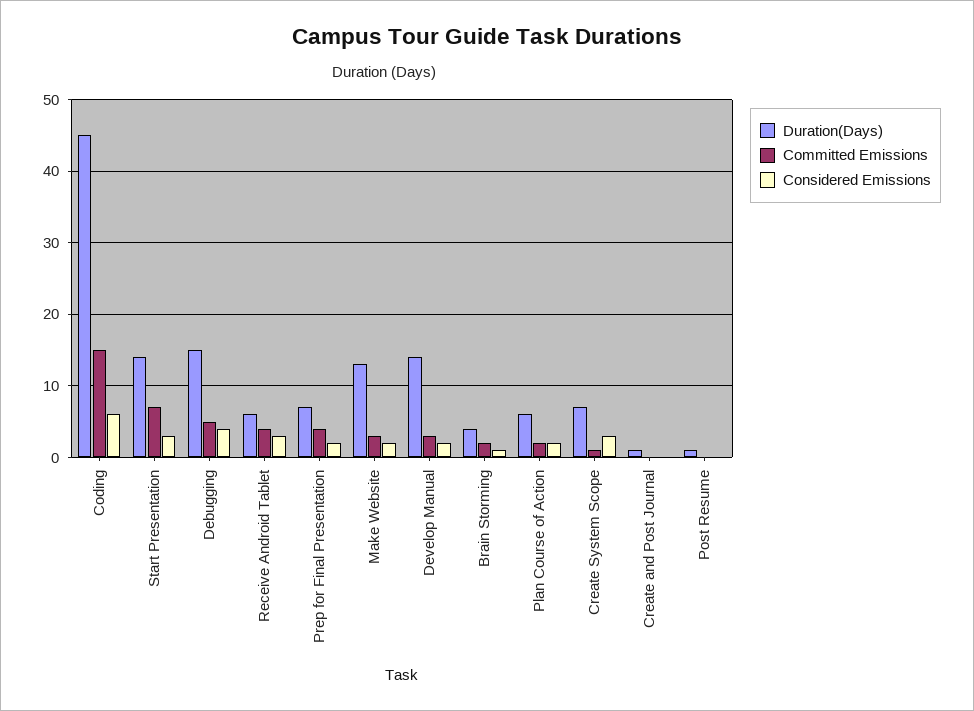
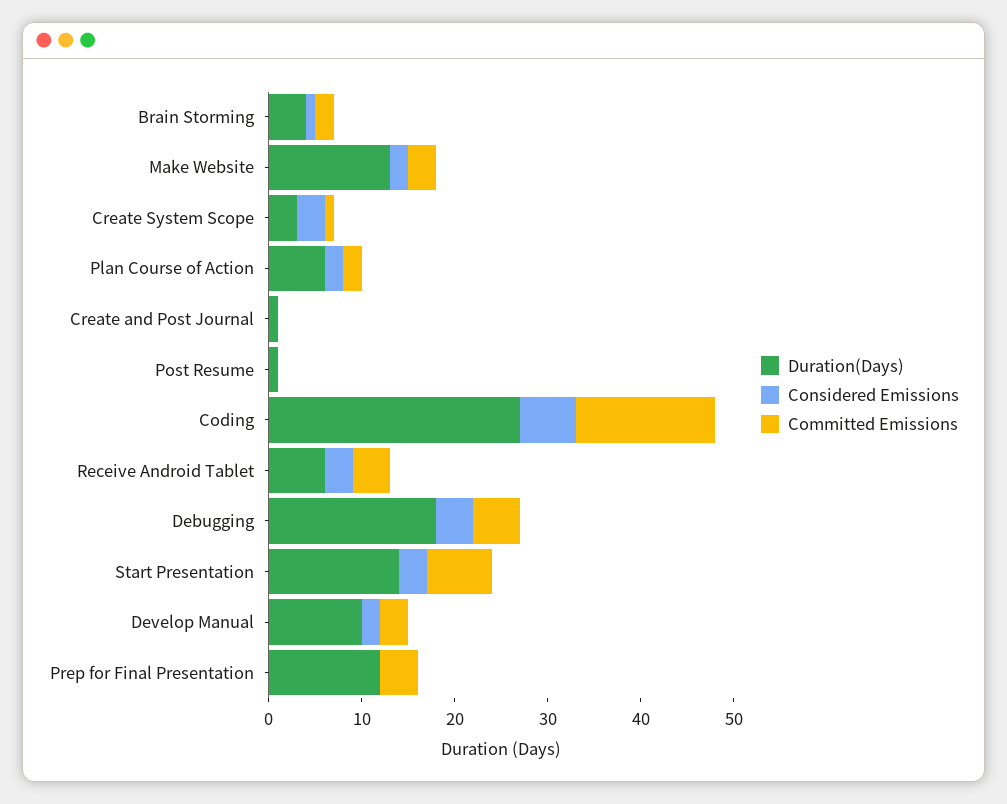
  {
    "Duration(Days)": {
-     "Coding": 45,
+     "Coding": 27,
      "Start Presentation": 14,
-     "Debugging": 15,
+     "Debugging": 18,
      "Receive Android Tablet": 6,
-     "Prep for Final Presentation": 7,
+     "Prep for Final Presentation": 12,
      "Make Website": 13,
-     "Develop Manual": 14,
+     "Develop Manual": 10,
      "Brain Storming": 4,
      "Plan Course of Action": 6,
-     "Create System Scope": 7,
+     "Create System Scope": 3,
      "Create and Post Journal": 1,
      "Post Resume": 1
    },
    "Committed Emissions": {
      "Coding": 15,
      "Start Presentation": 7,
      "Debugging": 5,
      "Receive Android Tablet": 4,
      "Prep for Final Presentation": 4,
      "Make Website": 3,
      "Develop Manual": 3,
      "Brain Storming": 2,
      "Plan Course of Action": 2,
      "Create System Scope": 1,
      "Create and Post Journal": 0,
      "Post Resume": 0
    },
    "Considered Emissions": {
      "Coding": 6,
      "Start Presentation": 3,
      "Debugging": 4,
      "Receive Android Tablet": 3,
-     "Prep for Final Presentation": 2,
+     "Prep for Final Presentation": 0,
      "Make Website": 2,
      "Develop Manual": 2,
      "Brain Storming": 1,
      "Plan Course of Action": 2,
      "Create System Scope": 3,
      "Create and Post Journal": 0,
      "Post Resume": 0
    }
  }

